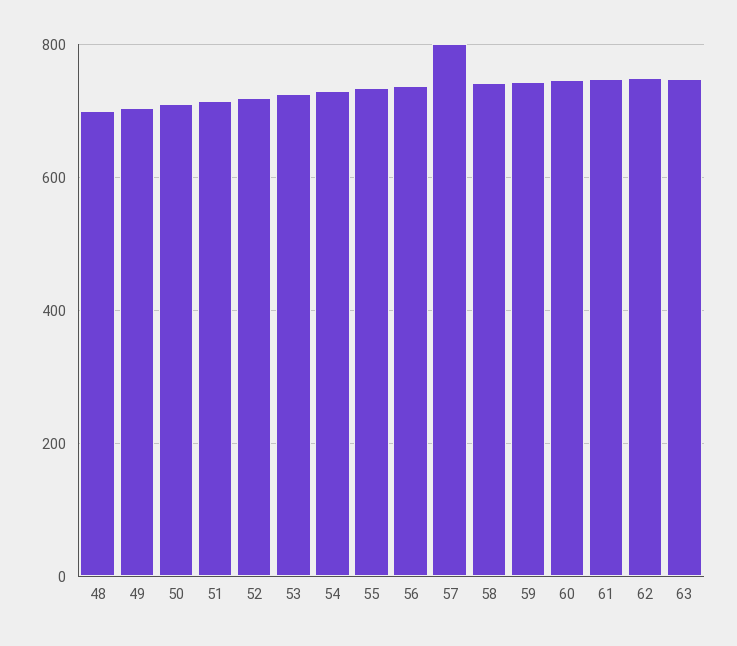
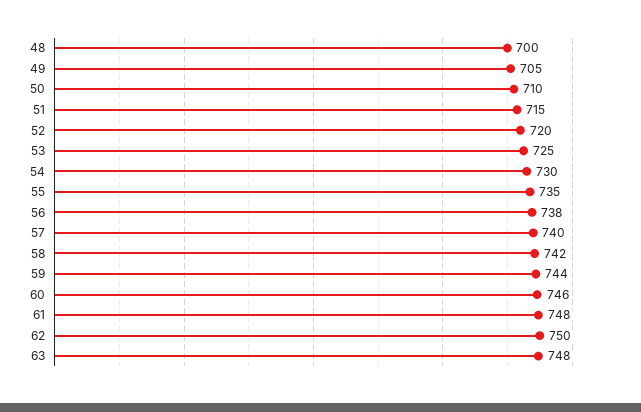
  {
    "48": 700,
    "49": 705,
    "50": 710,
    "51": 715,
    "52": 720,
    "53": 725,
    "54": 730,
    "55": 735,
    "56": 738,
-   "57": 800,
+   "57": 740,
    "58": 742,
    "59": 744,
    "60": 746,
    "61": 748,
    "62": 750,
    "63": 748
  }

